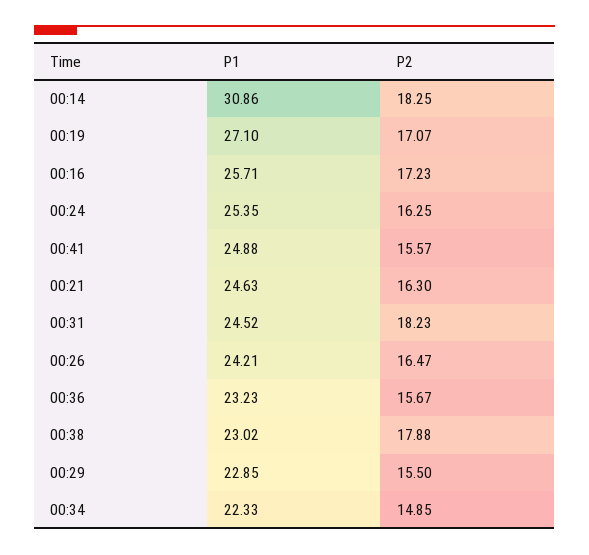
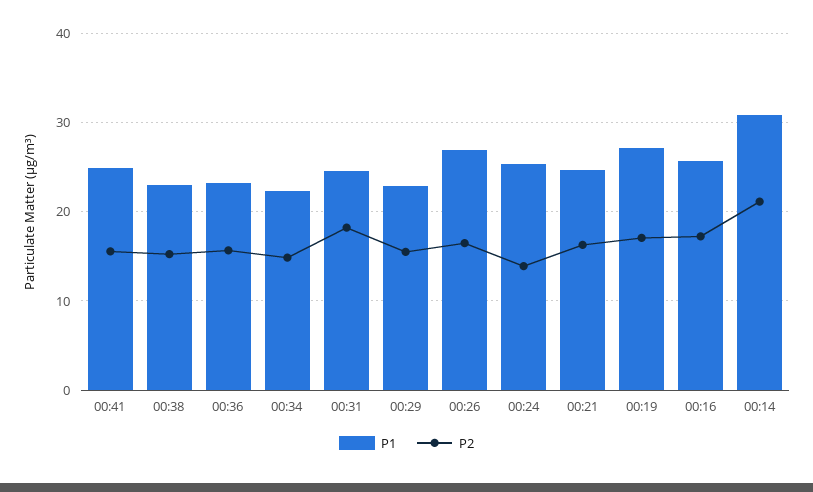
  {
    "P1": {
      "00:14": 30.86,
      "00:19": 27.1,
      "00:16": 25.71,
      "00:24": 25.35,
      "00:41": 24.88,
      "00:21": 24.63,
      "00:31": 24.52,
-     "00:26": 24.21,
+     "00:26": 27,
      "00:36": 23.23,
      "00:38": 23.02,
      "00:29": 22.85,
      "00:34": 22.33
    },
    "P2": {
-     "00:14": 18.25,
+     "00:14": 21,
      "00:19": 17.07,
      "00:16": 17.23,
-     "00:24": 16.25,
+     "00:24": 14,
      "00:41": 15.57,
      "00:21": 16.3,
      "00:31": 18.23,
      "00:26": 16.47,
      "00:36": 15.67,
-     "00:38": 17.88,
+     "00:38": 15,
      "00:29": 15.5,
      "00:34": 14.85
    }
  }

